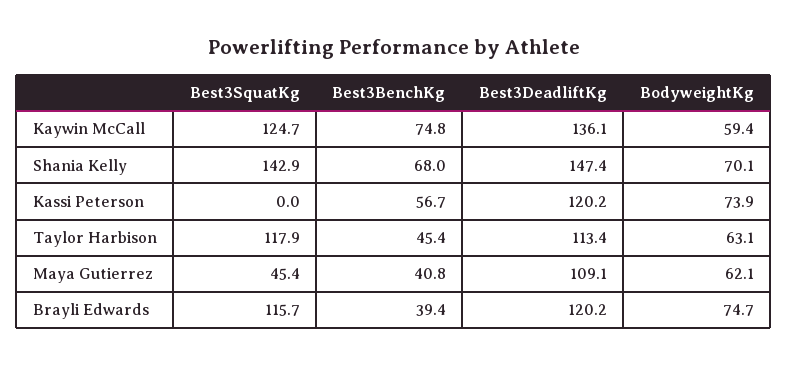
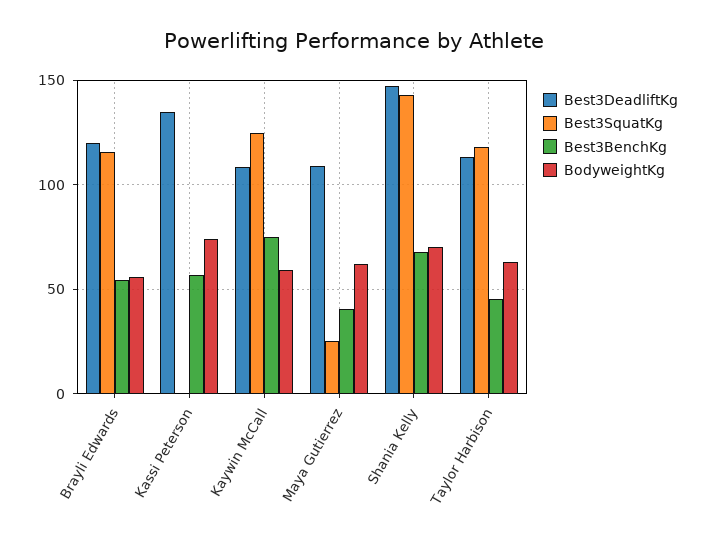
  {
    "Best3SquatKg": {
      "Kaywin McCall": 124.7,
      "Shania Kelly": 142.9,
      "Kassi Peterson": 0,
      "Taylor Harbison": 117.9,
-     "Maya Gutierrez": 45.4,
+     "Maya Gutierrez": 25,
      "Brayli Edwards": 115.7
    },
    "Best3BenchKg": {
      "Kaywin McCall": 74.8,
      "Shania Kelly": 68,
      "Kassi Peterson": 56.7,
      "Taylor Harbison": 45.4,
      "Maya Gutierrez": 40.8,
-     "Brayli Edwards": 39.4
+     "Brayli Edwards": 55
    },
    "Best3DeadliftKg": {
-     "Kaywin McCall": 136.1,
+     "Kaywin McCall": 110,
      "Shania Kelly": 147.4,
-     "Kassi Peterson": 120.2,
+     "Kassi Peterson": 135,
      "Taylor Harbison": 113.4,
      "Maya Gutierrez": 109.1,
      "Brayli Edwards": 120.2
    },
    "BodyweightKg": {
      "Kaywin McCall": 59.4,
      "Shania Kelly": 70.1,
      "Kassi Peterson": 73.9,
      "Taylor Harbison": 63.1,
      "Maya Gutierrez": 62.1,
-     "Brayli Edwards": 74.7
+     "Brayli Edwards": 55
    }
  }

